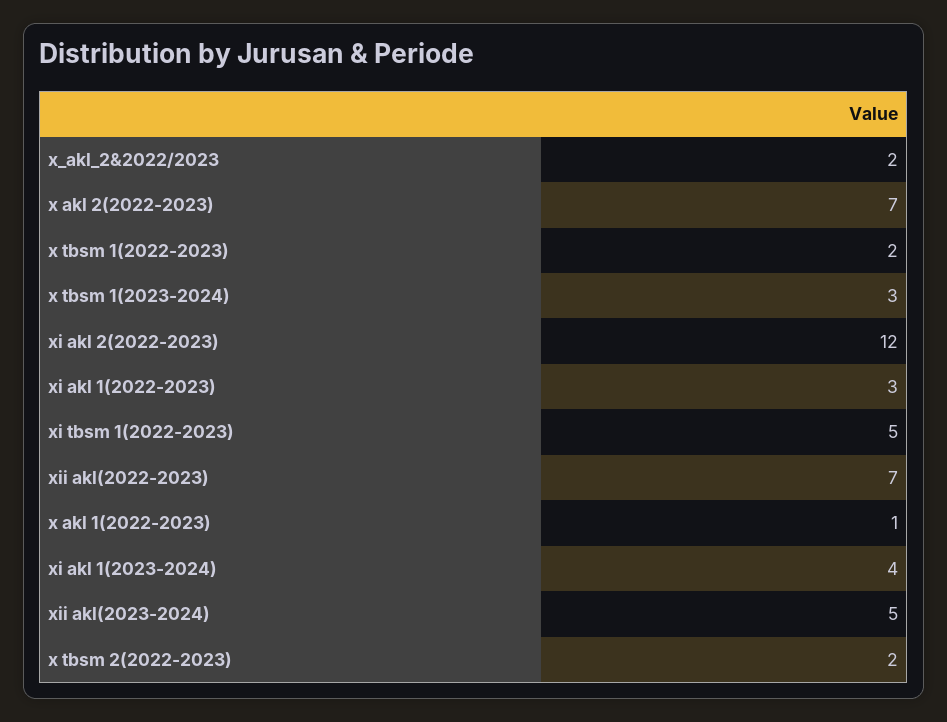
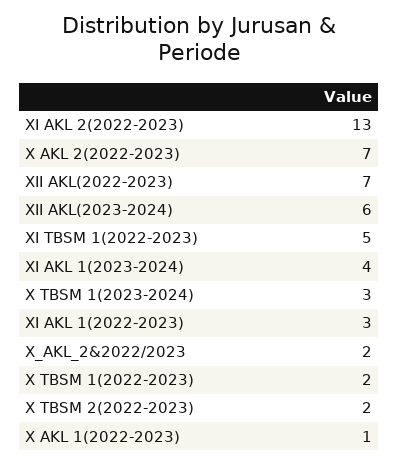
  {
    "x_akl_2&2022/2023": 2,
    "x akl 2(2022-2023)": 7,
    "x tbsm 1(2022-2023)": 2,
    "x tbsm 1(2023-2024)": 3,
-   "xi akl 2(2022-2023)": 12,
+   "xi akl 2(2022-2023)": 13,
    "xi akl 1(2022-2023)": 3,
    "xi tbsm 1(2022-2023)": 5,
    "xii akl(2022-2023)": 7,
    "x akl 1(2022-2023)": 1,
    "xi akl 1(2023-2024)": 4,
-   "xii akl(2023-2024)": 5,
+   "xii akl(2023-2024)": 6,
    "x tbsm 2(2022-2023)": 2
  }

